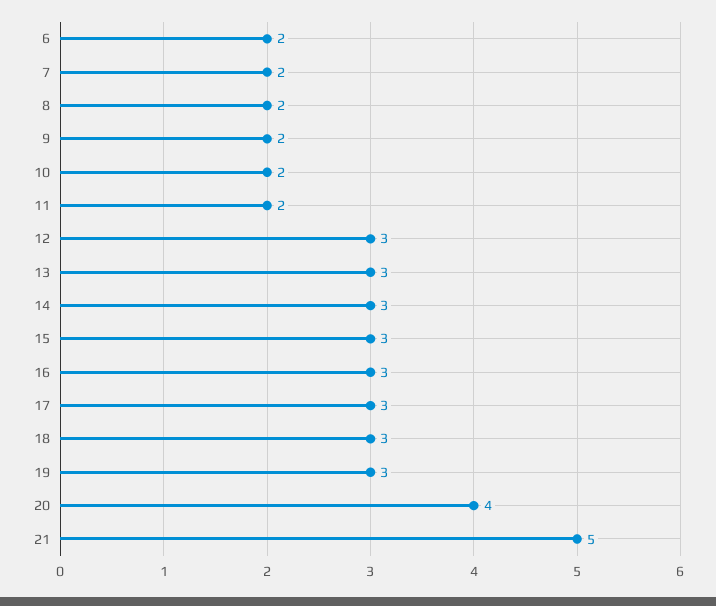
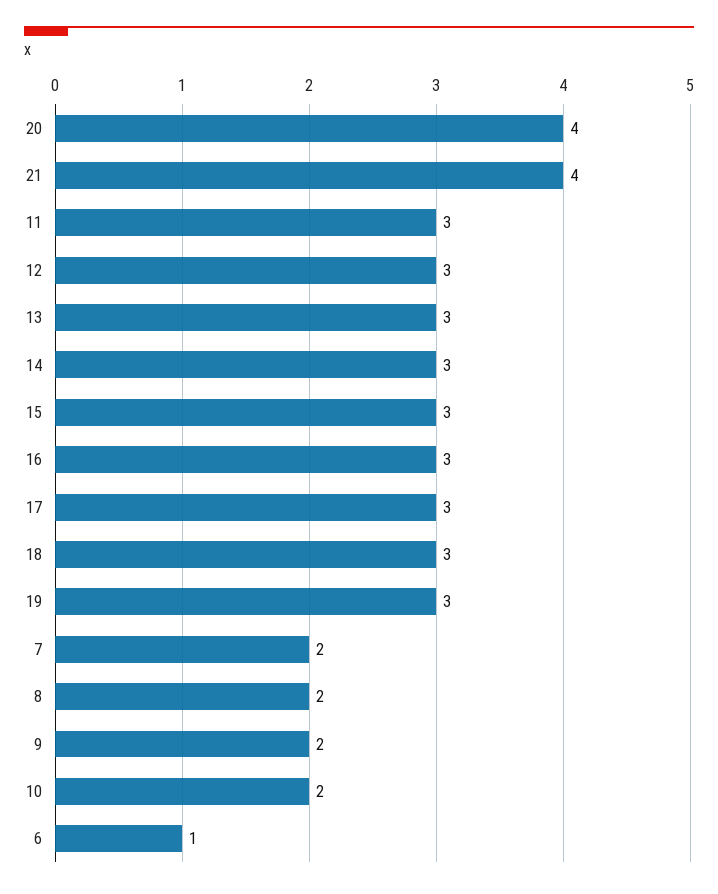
  {
-   "6": 2,
+   "6": 1,
    "7": 2,
    "8": 2,
    "9": 2,
    "10": 2,
-   "11": 2,
+   "11": 3,
    "12": 3,
    "13": 3,
    "14": 3,
    "15": 3,
    "16": 3,
    "17": 3,
    "18": 3,
    "19": 3,
    "20": 4,
-   "21": 5
+   "21": 4
  }

